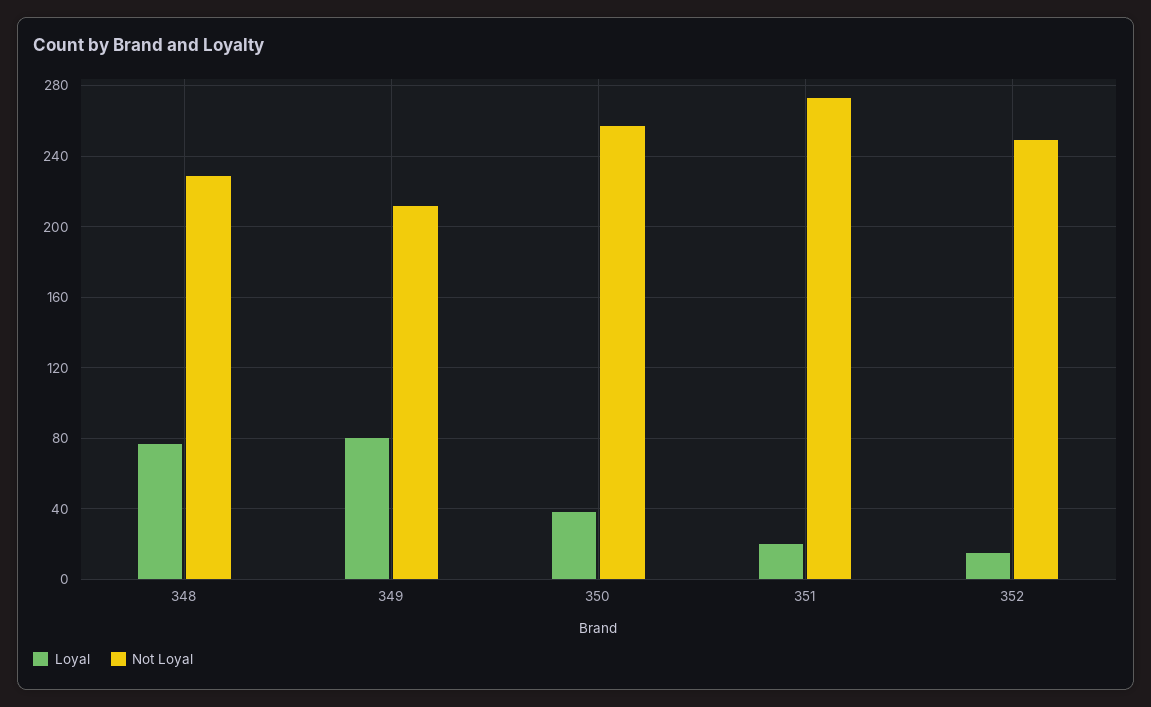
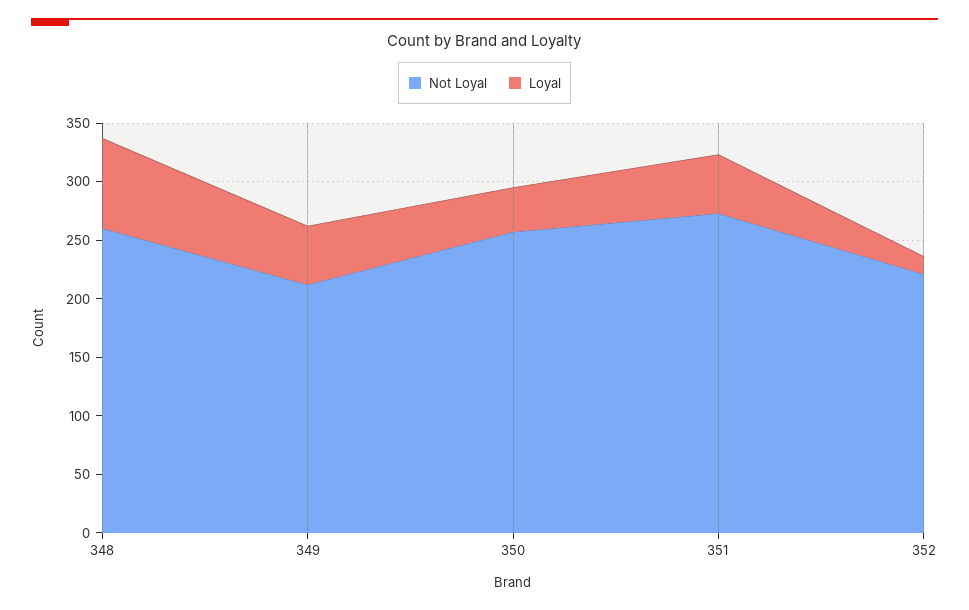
  {
    "Loyal": {
      "348": 75,
-     "349": 80,
+     "349": 50,
      "350": 40,
-     "351": 20,
+     "351": 50,
      "352": 15
    },
    "Not Loyal": {
-     "348": 230,
+     "348": 260,
      "349": 210,
      "350": 255,
      "351": 275,
-     "352": 250
+     "352": 220
    }
  }

